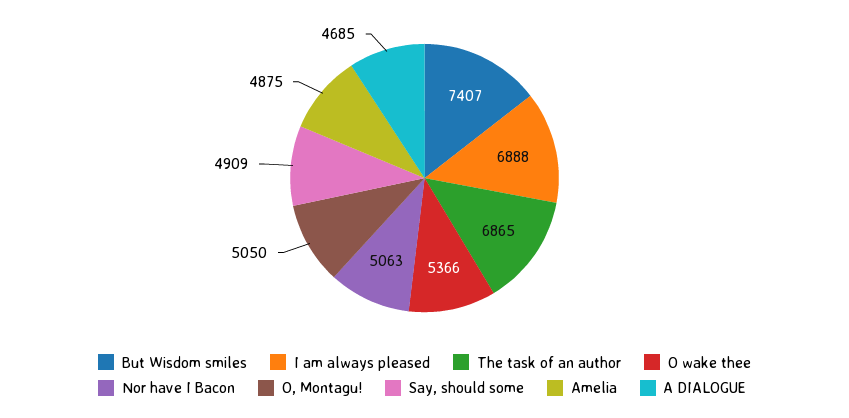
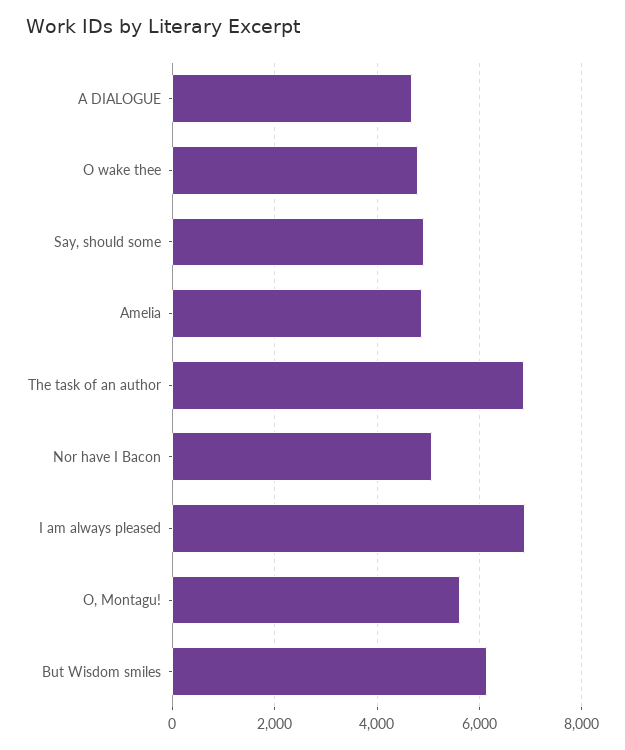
  {
-   "But Wisdom smiles": 7407,
+   "But Wisdom smiles": 6200,
    "I am always pleased": 6888,
    "The task of an author": 6865,
-   "O wake thee": 5366,
+   "O wake thee": 4800,
    "Nor have I Bacon": 5063,
-   "O, Montagu!": 5050,
+   "O, Montagu!": 5600,
    "Say, should some": 4909,
    "Amelia": 4875,
    "A DIALOGUE": 4685
  }

